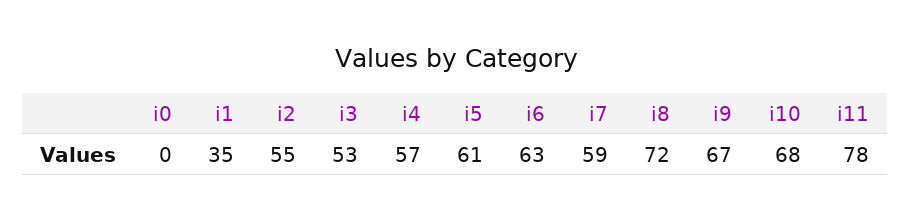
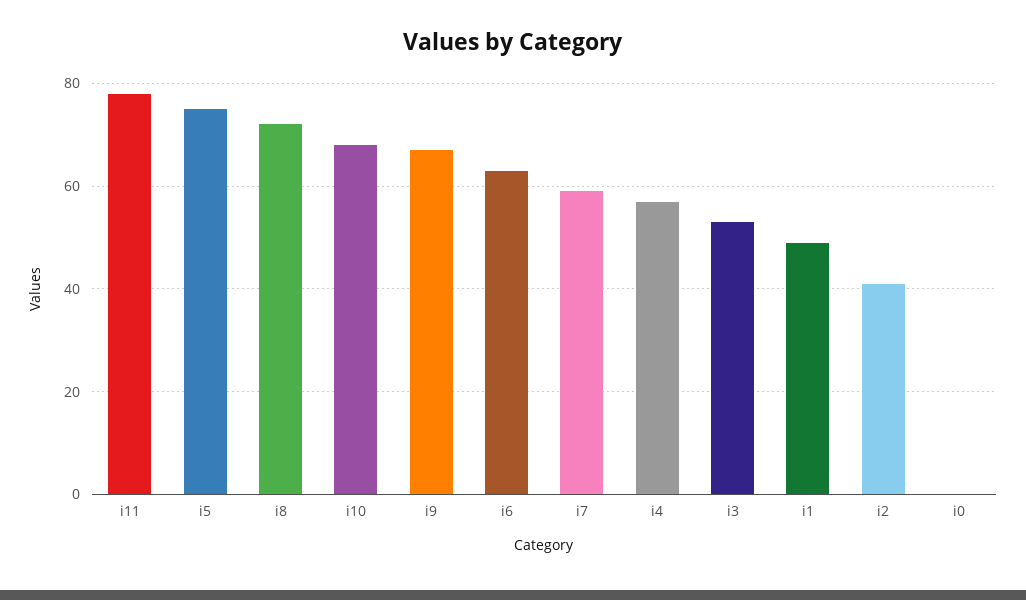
  {
    "i0": 0,
-   "i1": 35,
+   "i1": 50,
-   "i2": 55,
+   "i2": 40,
    "i3": 53,
    "i4": 57,
-   "i5": 61,
+   "i5": 75,
    "i6": 63,
    "i7": 59,
    "i8": 72,
    "i9": 67,
    "i10": 68,
    "i11": 78
  }

